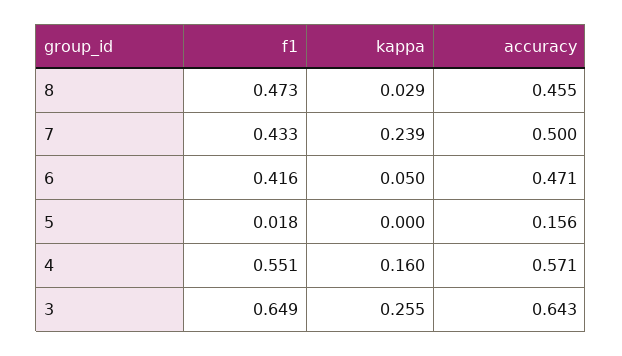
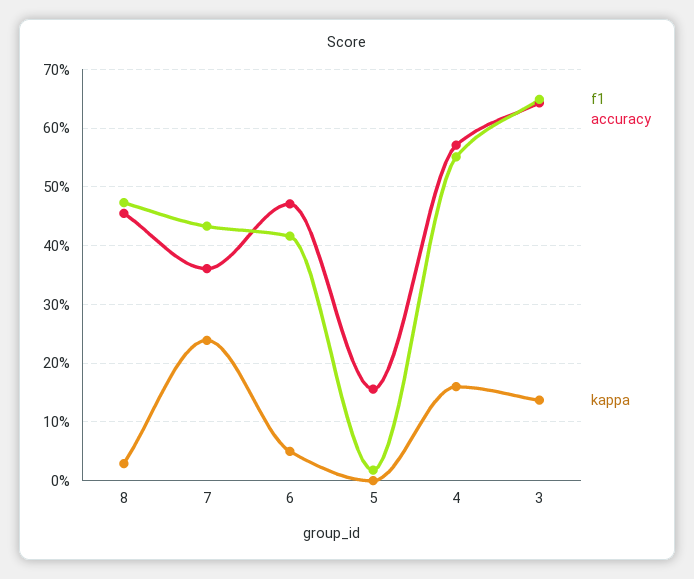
  {
    "f1": {
      "8": 0.473,
      "7": 0.433,
      "6": 0.416,
      "5": 0.018,
      "4": 0.551,
      "3": 0.649
    },
    "kappa": {
      "8": 0.029,
      "7": 0.239,
      "6": 0.05,
      "5": 0,
      "4": 0.16,
-     "3": 0.255
+     "3": 0.14
    },
    "accuracy": {
      "8": 0.455,
-     "7": 0.5,
+     "7": 0.36,
      "6": 0.471,
      "5": 0.156,
      "4": 0.571,
      "3": 0.643
    }
  }

